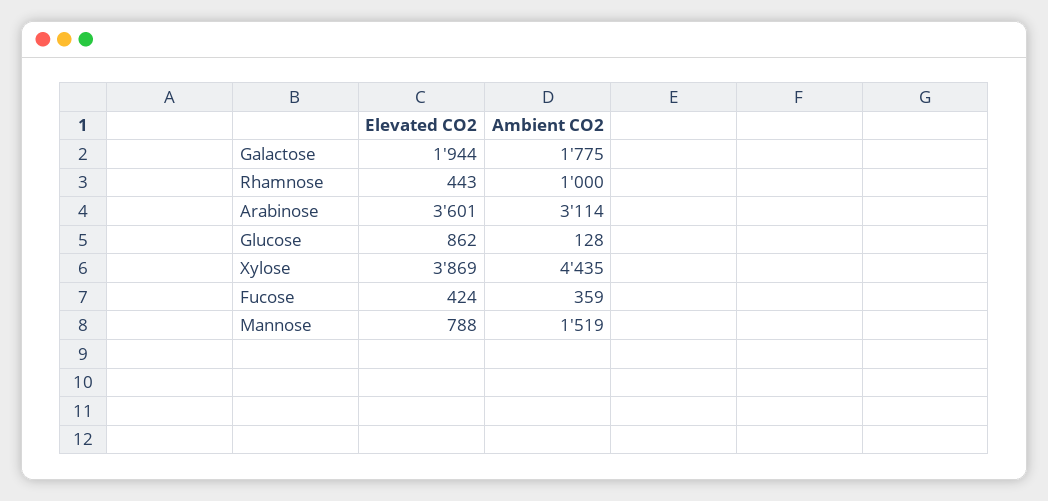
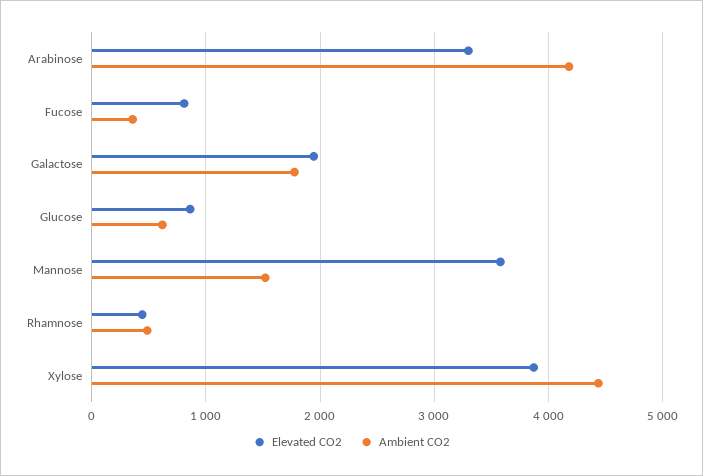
  {
    "Elevated CO2": {
      "Galactose": 1944,
      "Rhamnose": 443,
-     "Arabinose": 3601,
+     "Arabinose": 3300,
      "Glucose": 862,
      "Xylose": 3869,
-     "Fucose": 424,
+     "Fucose": 800,
-     "Mannose": 788
+     "Mannose": 3600
    },
    "Ambient CO2": {
      "Galactose": 1775,
-     "Rhamnose": 1000,
+     "Rhamnose": 500,
-     "Arabinose": 3114,
+     "Arabinose": 4200,
-     "Glucose": 128,
+     "Glucose": 600,
      "Xylose": 4435,
      "Fucose": 359,
      "Mannose": 1519
    }
  }

